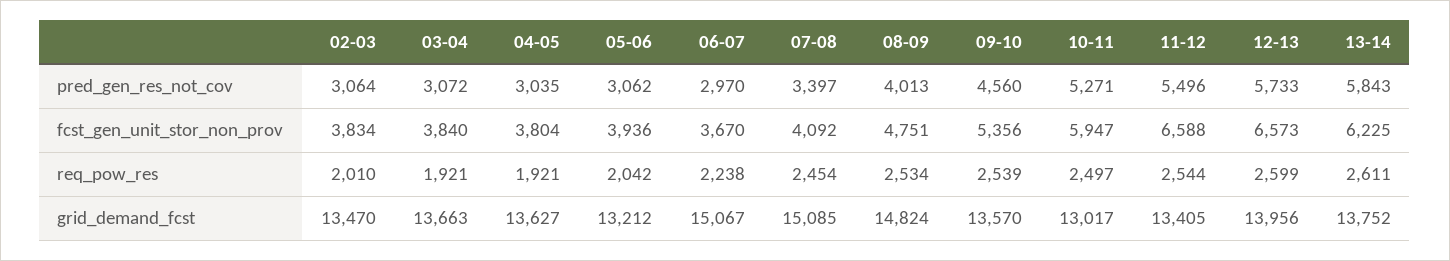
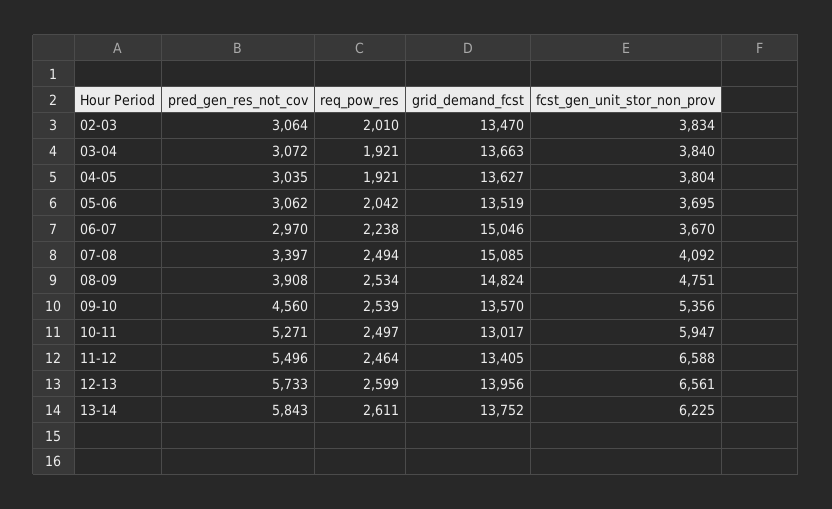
  {
    "02-03": {
      "pred_gen_res_not_cov": 3064,
      "fcst_gen_unit_stor_non_prov": 3834,
      "req_pow_res": 2010,
      "grid_demand_fcst": 13470
    },
    "03-04": {
      "pred_gen_res_not_cov": 3072,
      "fcst_gen_unit_stor_non_prov": 3840,
      "req_pow_res": 1921,
      "grid_demand_fcst": 13663
    },
    "04-05": {
      "pred_gen_res_not_cov": 3035,
      "fcst_gen_unit_stor_non_prov": 3804,
      "req_pow_res": 1921,
      "grid_demand_fcst": 13627
    },
    "05-06": {
      "pred_gen_res_not_cov": 3062,
-     "fcst_gen_unit_stor_non_prov": 3936,
+     "fcst_gen_unit_stor_non_prov": 3695,
      "req_pow_res": 2042,
-     "grid_demand_fcst": 13212
+     "grid_demand_fcst": 13519
    },
    "06-07": {
      "pred_gen_res_not_cov": 2970,
      "fcst_gen_unit_stor_non_prov": 3670,
      "req_pow_res": 2238,
-     "grid_demand_fcst": 15067
+     "grid_demand_fcst": 15046
    },
    "07-08": {
      "pred_gen_res_not_cov": 3397,
      "fcst_gen_unit_stor_non_prov": 4092,
-     "req_pow_res": 2454,
+     "req_pow_res": 2494,
      "grid_demand_fcst": 15085
    },
    "08-09": {
-     "pred_gen_res_not_cov": 4013,
+     "pred_gen_res_not_cov": 3908,
      "fcst_gen_unit_stor_non_prov": 4751,
      "req_pow_res": 2534,
      "grid_demand_fcst": 14824
    },
    "09-10": {
      "pred_gen_res_not_cov": 4560,
      "fcst_gen_unit_stor_non_prov": 5356,
      "req_pow_res": 2539,
      "grid_demand_fcst": 13570
    },
    "10-11": {
      "pred_gen_res_not_cov": 5271,
      "fcst_gen_unit_stor_non_prov": 5947,
      "req_pow_res": 2497,
      "grid_demand_fcst": 13017
    },
    "11-12": {
      "pred_gen_res_not_cov": 5496,
      "fcst_gen_unit_stor_non_prov": 6588,
-     "req_pow_res": 2544,
+     "req_pow_res": 2464,
      "grid_demand_fcst": 13405
    },
    "12-13": {
      "pred_gen_res_not_cov": 5733,
-     "fcst_gen_unit_stor_non_prov": 6573,
+     "fcst_gen_unit_stor_non_prov": 6561,
      "req_pow_res": 2599,
      "grid_demand_fcst": 13956
    },
    "13-14": {
      "pred_gen_res_not_cov": 5843,
      "fcst_gen_unit_stor_non_prov": 6225,
      "req_pow_res": 2611,
      "grid_demand_fcst": 13752
    }
  }

